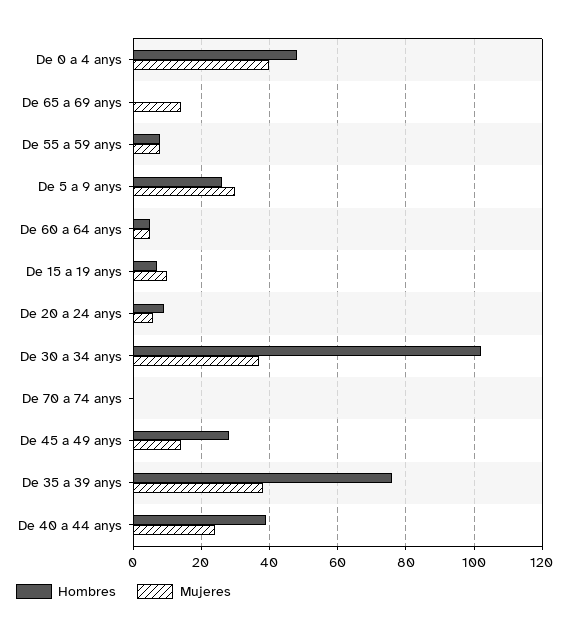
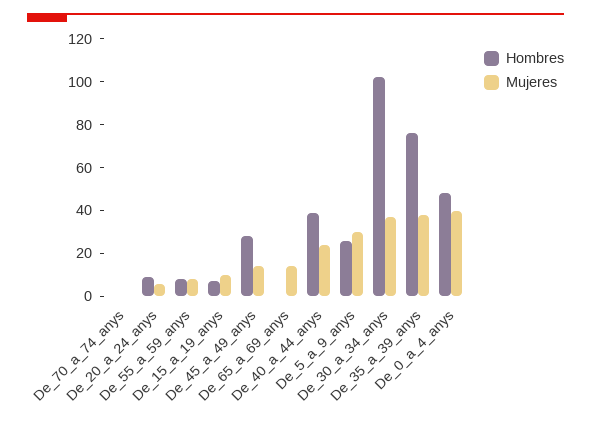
  {
    "Hombres": {
      "De 0 a 4 anys": 50,
      "De 65 a 69 anys": 0,
      "De 55 a 59 anys": 10,
      "De 5 a 9 anys": 25,
-     "De 60 a 64 anys": 5,
      "De 15 a 19 anys": 5,
      "De 20 a 24 anys": 10,
      "De 30 a 34 anys": 100,
      "De 70 a 74 anys": 0,
      "De 45 a 49 anys": 30,
      "De 35 a 39 anys": 75,
      "De 40 a 44 anys": 40
    },
    "Mujeres": {
      "De 0 a 4 anys": 40,
      "De 65 a 69 anys": 15,
      "De 55 a 59 anys": 10,
      "De 5 a 9 anys": 30,
-     "De 60 a 64 anys": 5,
      "De 15 a 19 anys": 10,
      "De 20 a 24 anys": 5,
      "De 30 a 34 anys": 35,
      "De 70 a 74 anys": 0,
      "De 45 a 49 anys": 15,
      "De 35 a 39 anys": 40,
      "De 40 a 44 anys": 25
    }
  }

